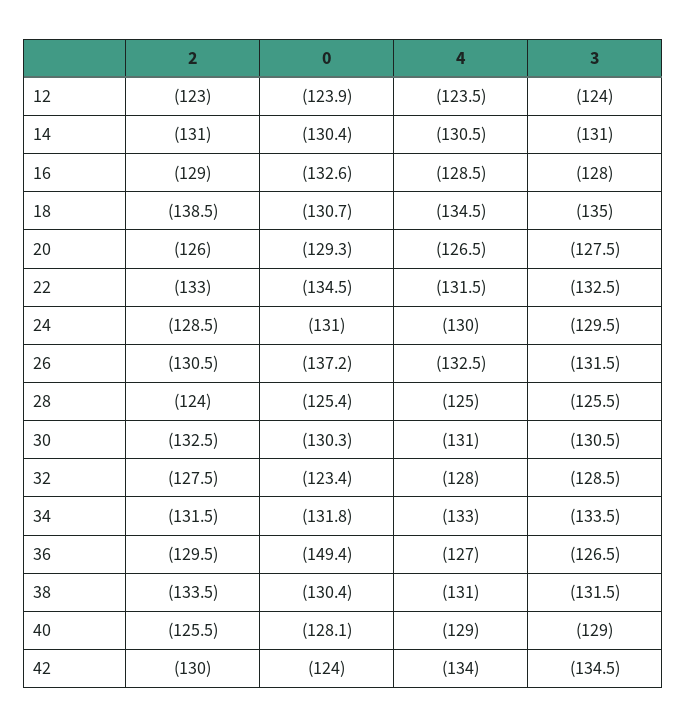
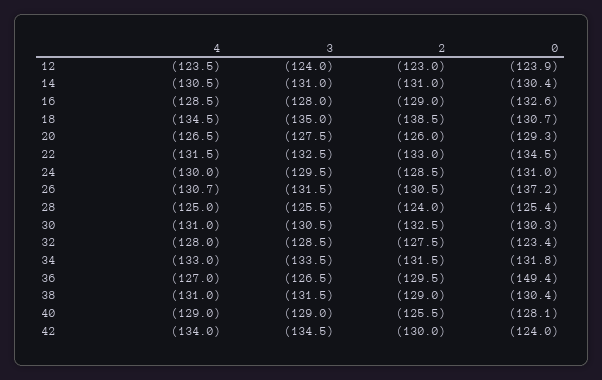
  {
    "2": {
      "12": -123,
      "14": -131,
      "16": -129,
      "18": -138.5,
      "20": -126,
      "22": -133,
      "24": -128.5,
      "26": -130.5,
      "28": -124,
      "30": -132.5,
      "32": -127.5,
      "34": -131.5,
      "36": -129.5,
-     "38": -133.5,
+     "38": -129,
      "40": -125.5,
      "42": -130
    },
    "0": {
      "12": -123.9,
      "14": -130.4,
      "16": -132.6,
      "18": -130.7,
      "20": -129.3,
      "22": -134.5,
      "24": -131,
      "26": -137.2,
      "28": -125.4,
      "30": -130.3,
      "32": -123.4,
      "34": -131.8,
      "36": -149.4,
      "38": -130.4,
      "40": -128.1,
      "42": -124
    },
    "4": {
      "12": -123.5,
      "14": -130.5,
      "16": -128.5,
      "18": -134.5,
      "20": -126.5,
      "22": -131.5,
      "24": -130,
-     "26": -132.5,
+     "26": -130.7,
      "28": -125,
      "30": -131,
      "32": -128,
      "34": -133,
      "36": -127,
      "38": -131,
      "40": -129,
      "42": -134
    },
    "3": {
      "12": -124,
      "14": -131,
      "16": -128,
      "18": -135,
      "20": -127.5,
      "22": -132.5,
      "24": -129.5,
      "26": -131.5,
      "28": -125.5,
      "30": -130.5,
      "32": -128.5,
      "34": -133.5,
      "36": -126.5,
      "38": -131.5,
      "40": -129,
      "42": -134.5
    }
  }

